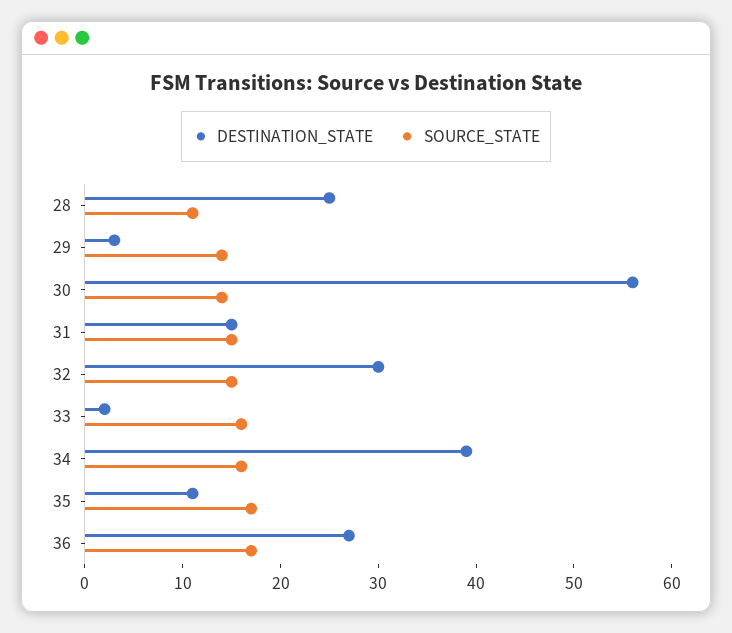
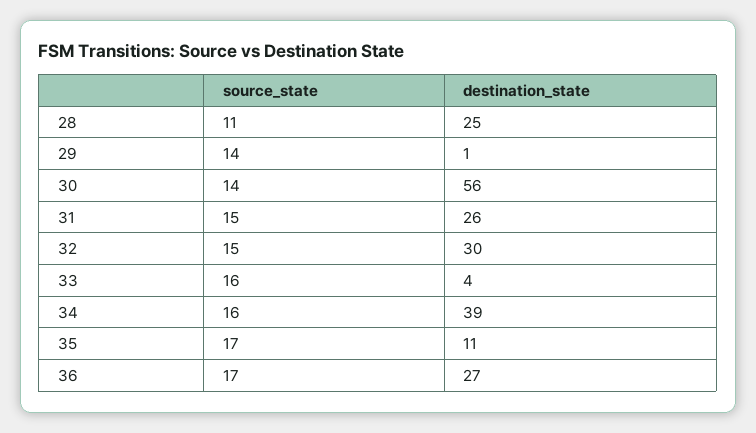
  {
    "DESTINATION_STATE": {
      "28": 25,
-     "29": 3,
+     "29": 1,
      "30": 56,
-     "31": 15,
+     "31": 26,
      "32": 30,
-     "33": 2,
+     "33": 4,
      "34": 39,
      "35": 11,
      "36": 27
    },
    "SOURCE_STATE": {
      "28": 11,
      "29": 14,
      "30": 14,
      "31": 15,
      "32": 15,
      "33": 16,
      "34": 16,
      "35": 17,
      "36": 17
    }
  }

